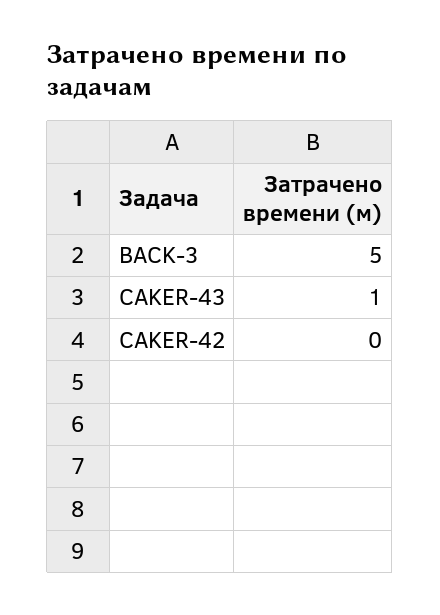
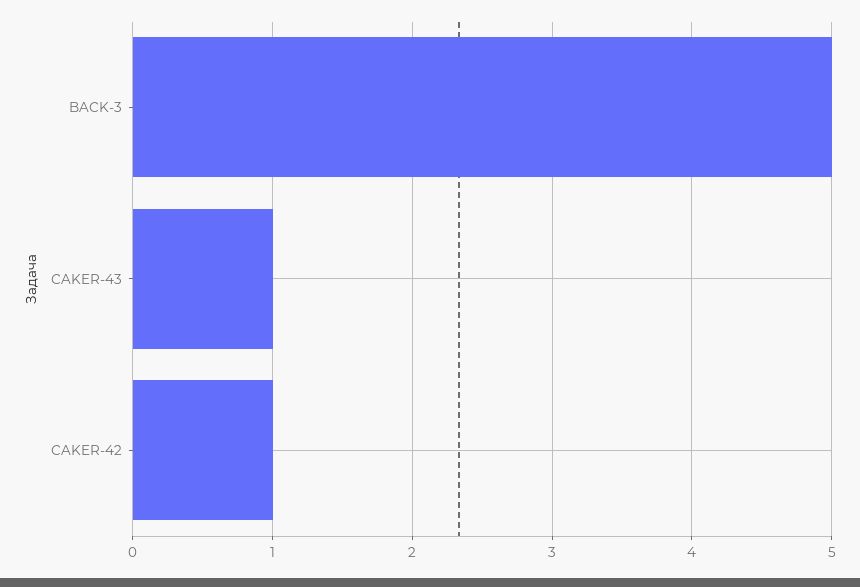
  {
    "BACK-3": 5,
    "CAKER-43": 1,
-   "CAKER-42": 0
+   "CAKER-42": 1
  }

